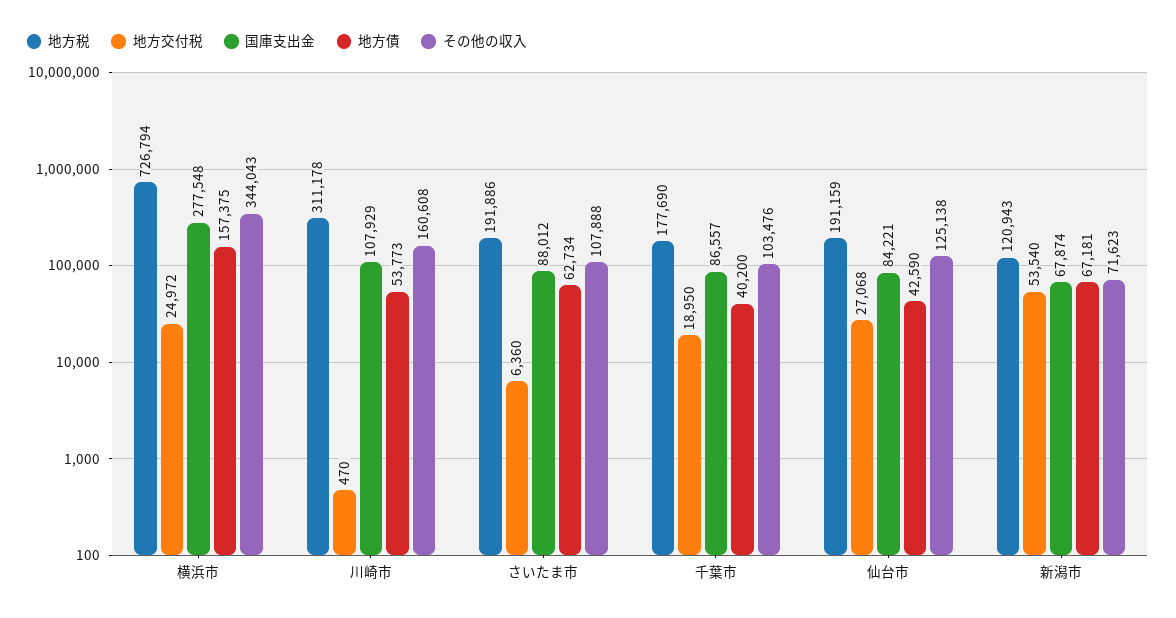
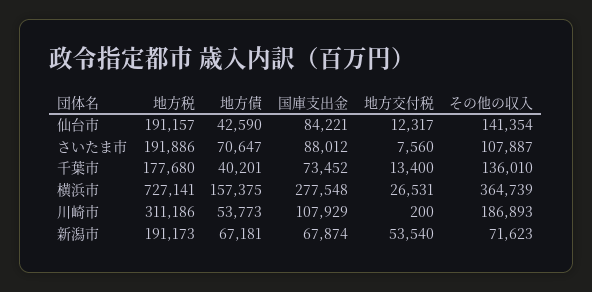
  {
    "地方税": {
-     "横浜市": 726794,
+     "横浜市": 727141,
-     "川崎市": 311178,
+     "川崎市": 311186,
      "さいたま市": 191886,
-     "千葉市": 177690,
+     "千葉市": 177680,
-     "仙台市": 191159,
+     "仙台市": 191157,
-     "新潟市": 120943
+     "新潟市": 191173
    },
    "地方交付税": {
-     "横浜市": 24972,
+     "横浜市": 26531,
-     "川崎市": 470,
+     "川崎市": 200,
-     "さいたま市": 6360,
+     "さいたま市": 7560,
-     "千葉市": 18950,
+     "千葉市": 13400,
-     "仙台市": 27068,
+     "仙台市": 12317,
      "新潟市": 53540
    },
    "国庫支出金": {
      "横浜市": 277548,
      "川崎市": 107929,
      "さいたま市": 88012,
-     "千葉市": 86557,
+     "千葉市": 73452,
      "仙台市": 84221,
      "新潟市": 67874
    },
    "地方債": {
      "横浜市": 157375,
      "川崎市": 53773,
-     "さいたま市": 62734,
+     "さいたま市": 70647,
-     "千葉市": 40200,
+     "千葉市": 40201,
      "仙台市": 42590,
      "新潟市": 67181
    },
    "その他の収入": {
-     "横浜市": 344043,
+     "横浜市": 364739,
-     "川崎市": 160608,
+     "川崎市": 186893,
-     "さいたま市": 107888,
+     "さいたま市": 107887,
-     "千葉市": 103476,
+     "千葉市": 136010,
-     "仙台市": 125138,
+     "仙台市": 141354,
      "新潟市": 71623
    }
  }

